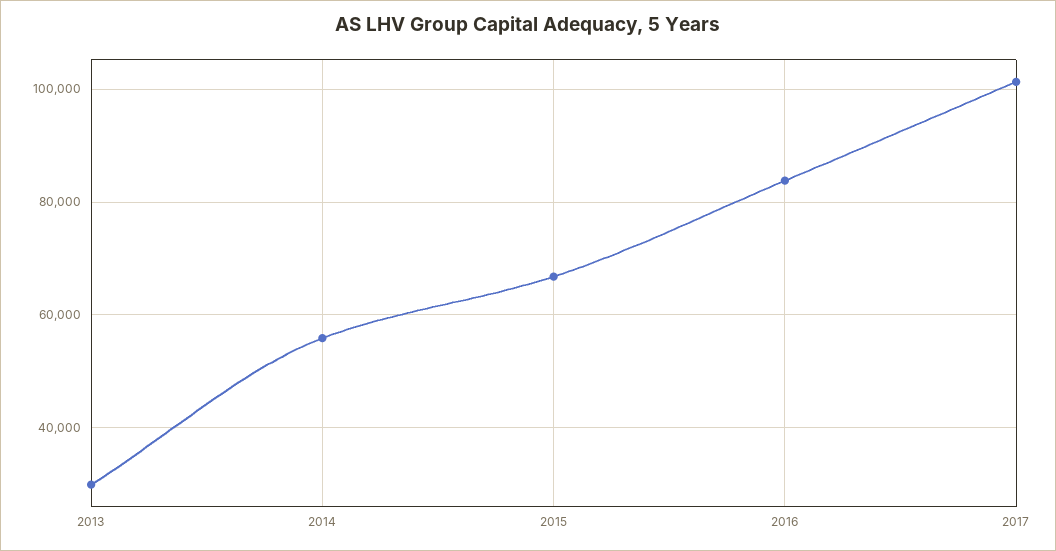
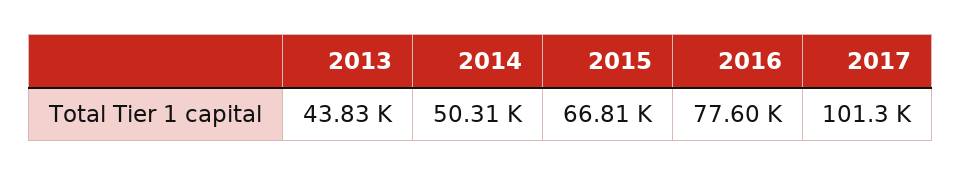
  {
-   "2013": 30000,
+   "2013": 43830,
-   "2014": 56000,
+   "2014": 50310,
    "2015": 66810,
-   "2016": 84000,
+   "2016": 77600,
    "2017": 101300
  }

